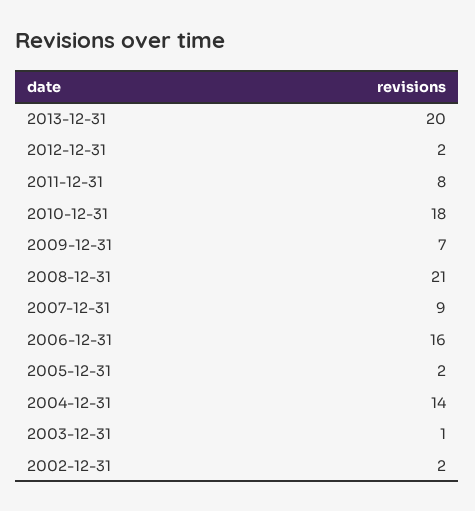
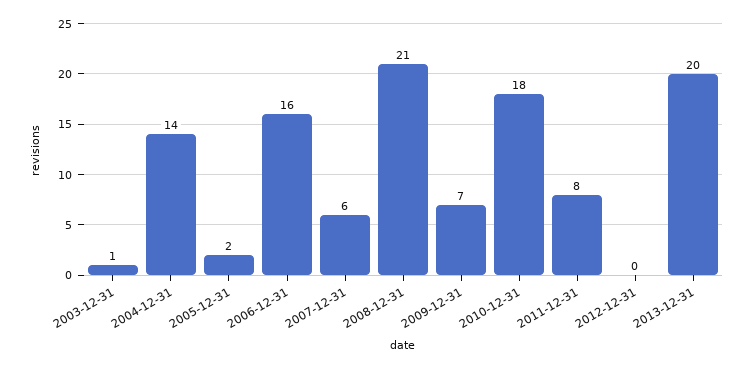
  {
    "2013-12-31": 20,
-   "2012-12-31": 2,
+   "2012-12-31": 0,
    "2011-12-31": 8,
    "2010-12-31": 18,
    "2009-12-31": 7,
    "2008-12-31": 21,
-   "2007-12-31": 9,
+   "2007-12-31": 6,
    "2006-12-31": 16,
    "2005-12-31": 2,
    "2004-12-31": 14,
-   "2003-12-31": 1,
+   "2003-12-31": 1
-   "2002-12-31": 2
  }

